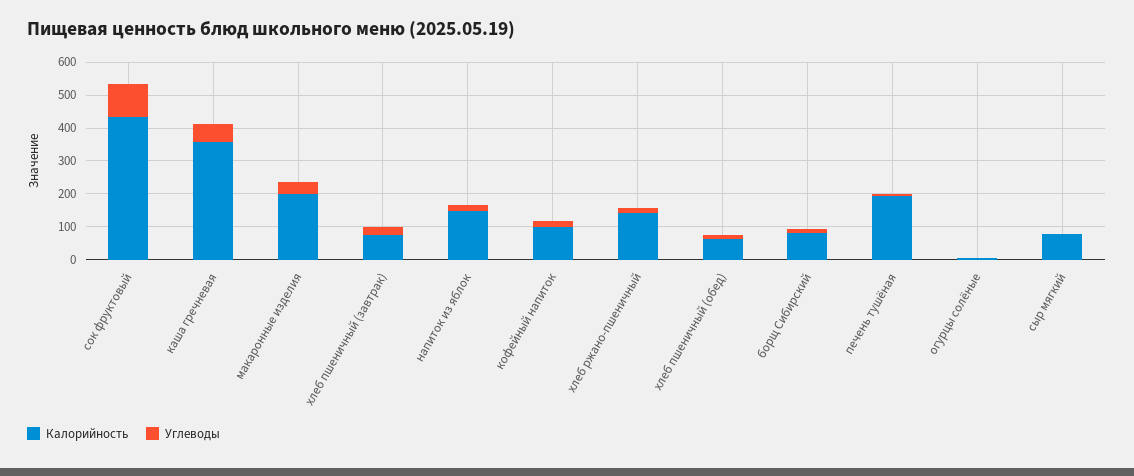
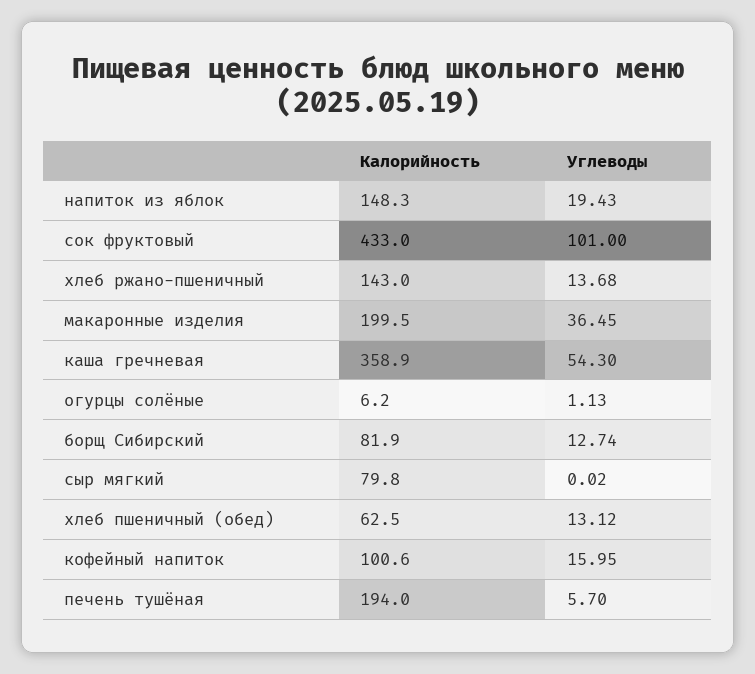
  {
    "Калорийность": {
      "сок фруктовый": 433,
      "каша гречневая": 358.9,
      "макаронные изделия": 199.5,
-     "хлеб пшеничный (завтрак)": 75,
      "напиток из яблок": 148.3,
      "кофейный напиток": 100.6,
      "хлеб ржано-пшеничный": 143,
      "хлеб пшеничный (обед)": 62.5,
      "борщ Сибирский": 81.9,
      "печень тушёная": 194,
      "огурцы солёные": 6.2,
      "сыр мягкий": 79.8
    },
    "Углеводы": {
      "сок фруктовый": 101,
      "каша гречневая": 54.3,
      "макаронные изделия": 36.45,
-     "хлеб пшеничный (завтрак)": 25,
      "напиток из яблок": 19.43,
      "кофейный напиток": 15.95,
      "хлеб ржано-пшеничный": 13.68,
      "хлеб пшеничный (обед)": 13.12,
      "борщ Сибирский": 12.74,
      "печень тушёная": 5.7,
      "огурцы солёные": 1.13,
      "сыр мягкий": 0.02
    }
  }

